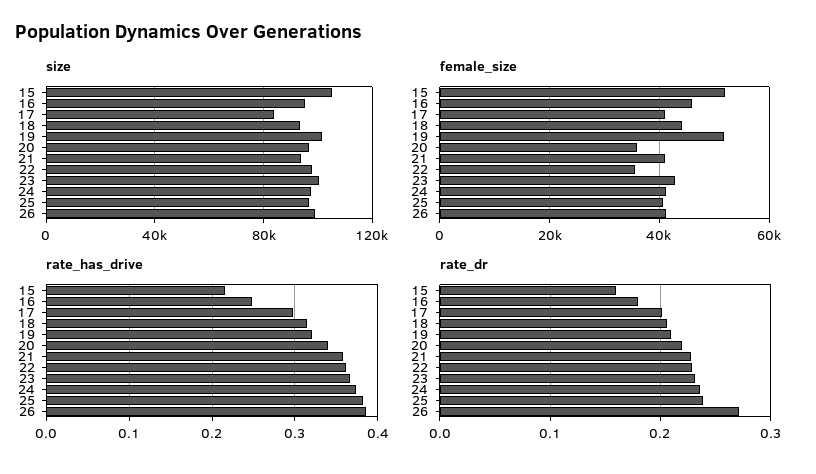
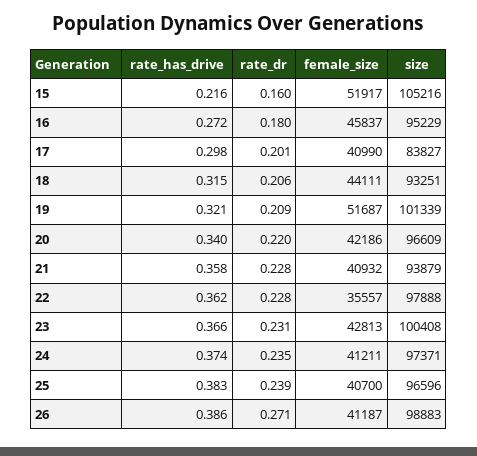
  {
    "size": {
      "15": 105216,
      "16": 95229,
      "17": 83827,
      "18": 93251,
      "19": 101339,
      "20": 96609,
      "21": 93879,
      "22": 97888,
      "23": 100408,
      "24": 97371,
      "25": 96596,
      "26": 98883
    },
    "female_size": {
      "15": 51917,
      "16": 45837,
      "17": 40990,
      "18": 44111,
      "19": 51687,
-     "20": 36000,
+     "20": 42186,
      "21": 40932,
      "22": 35557,
      "23": 42813,
      "24": 41211,
      "25": 40700,
      "26": 41187
    },
    "rate_has_drive": {
      "15": 0.216,
-     "16": 0.25,
+     "16": 0.272,
      "17": 0.298,
      "18": 0.315,
      "19": 0.321,
      "20": 0.34,
      "21": 0.358,
      "22": 0.362,
      "23": 0.366,
      "24": 0.374,
      "25": 0.383,
      "26": 0.386
    },
    "rate_dr": {
      "15": 0.16,
      "16": 0.18,
      "17": 0.201,
      "18": 0.206,
      "19": 0.209,
      "20": 0.22,
      "21": 0.228,
      "22": 0.228,
      "23": 0.231,
      "24": 0.235,
      "25": 0.239,
      "26": 0.271
    }
  }

